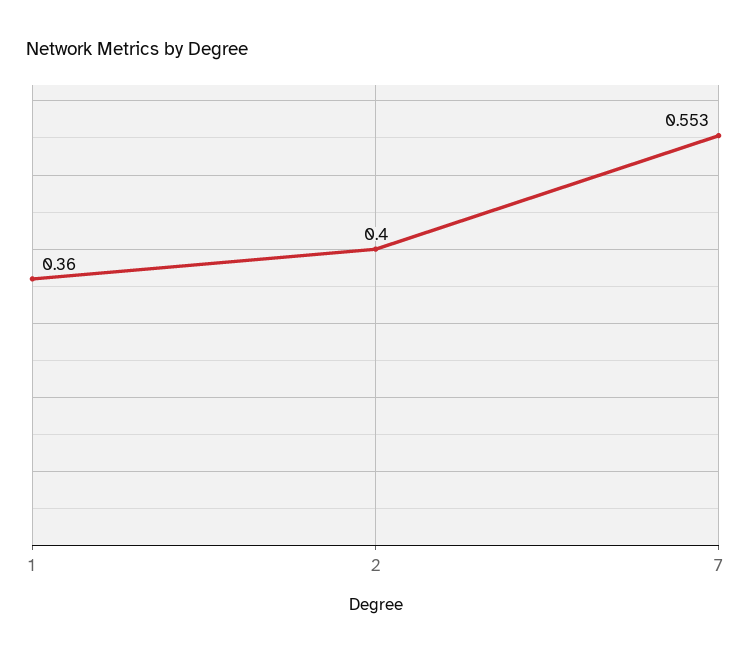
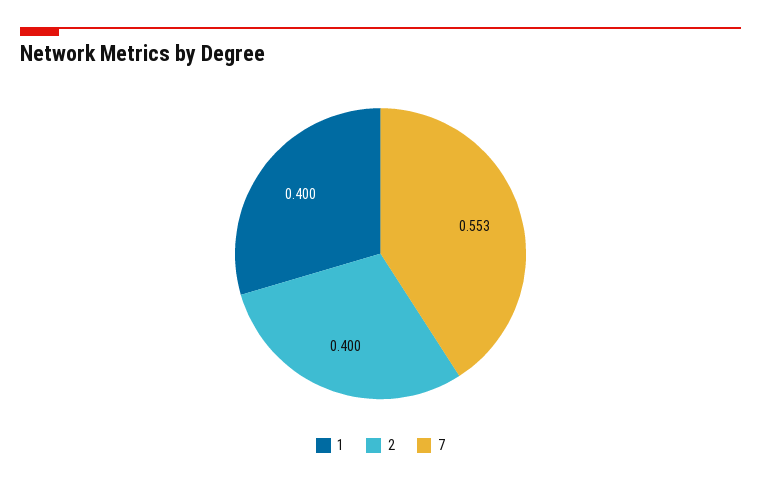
  {
-   "1": 0.36,
+   "1": 0.4,
    "2": 0.4,
    "7": 0.553
  }

